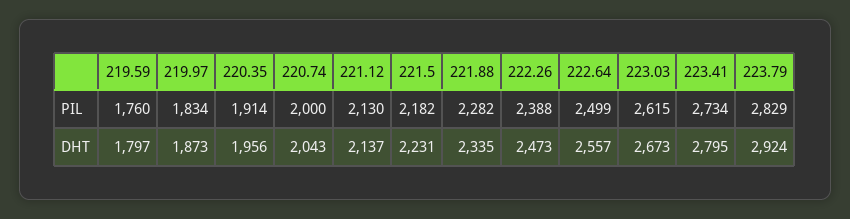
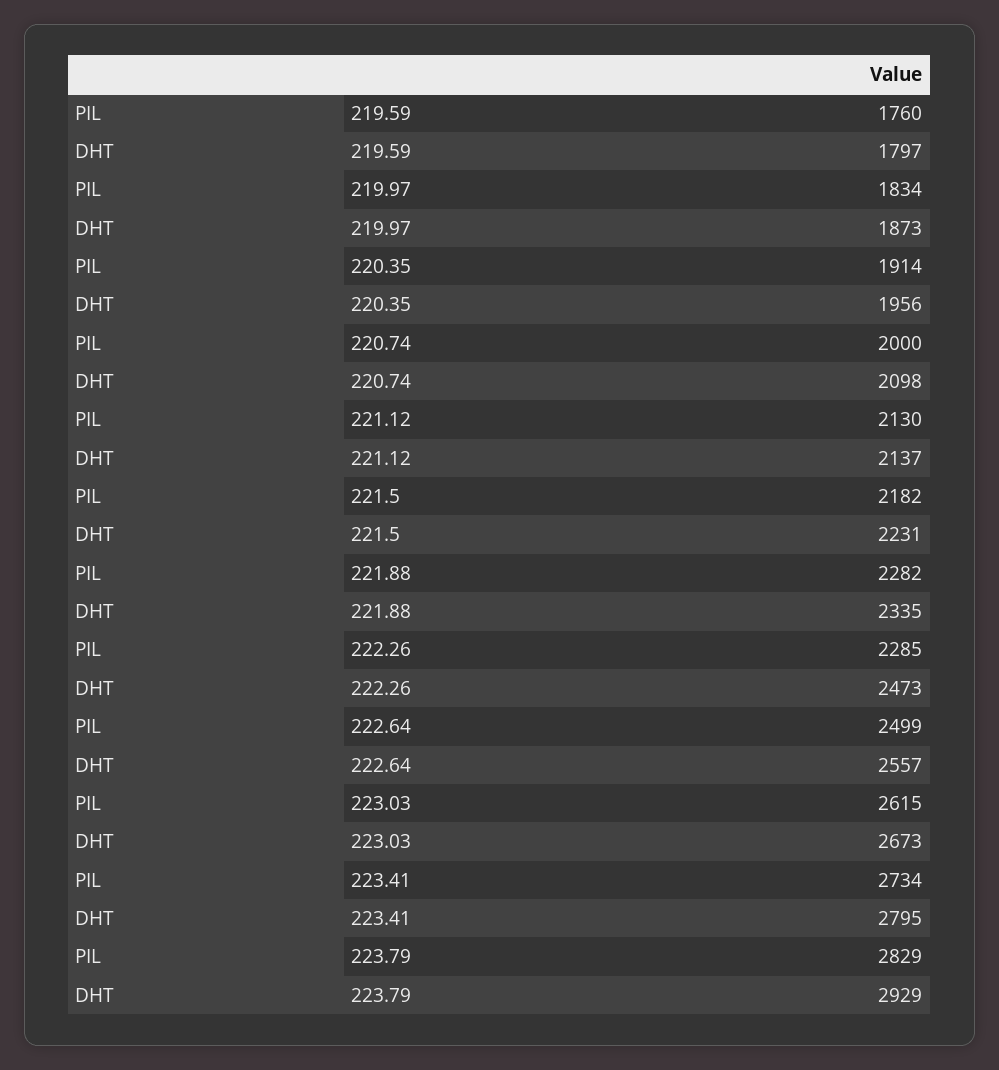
  {
    "219.59": {
      "PIL": 1760,
      "DHT": 1797
    },
    "219.97": {
      "PIL": 1834,
      "DHT": 1873
    },
    "220.35": {
      "PIL": 1914,
      "DHT": 1956
    },
    "220.74": {
      "PIL": 2000,
-     "DHT": 2043
+     "DHT": 2098
    },
    "221.12": {
      "PIL": 2130,
      "DHT": 2137
    },
    "221.5": {
      "PIL": 2182,
      "DHT": 2231
    },
    "221.88": {
      "PIL": 2282,
      "DHT": 2335
    },
    "222.26": {
-     "PIL": 2388,
+     "PIL": 2285,
      "DHT": 2473
    },
    "222.64": {
      "PIL": 2499,
      "DHT": 2557
    },
    "223.03": {
      "PIL": 2615,
      "DHT": 2673
    },
    "223.41": {
      "PIL": 2734,
      "DHT": 2795
    },
    "223.79": {
      "PIL": 2829,
-     "DHT": 2924
+     "DHT": 2929
    }
  }

